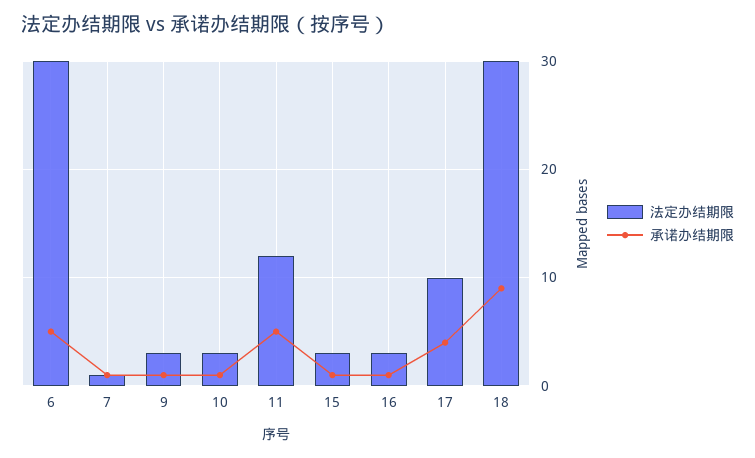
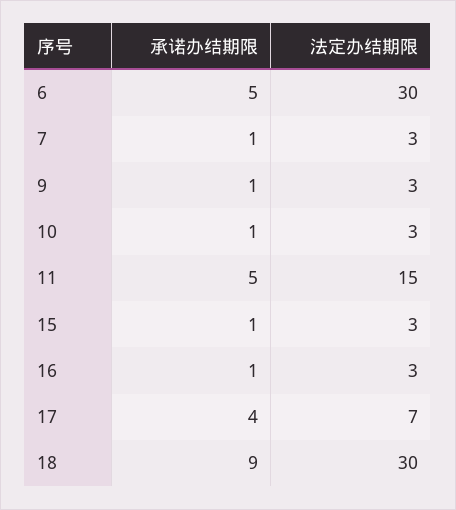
  {
    "法定办结期限": {
      "6": 30,
-     "7": 1,
+     "7": 3,
      "9": 3,
      "10": 3,
-     "11": 12,
+     "11": 15,
      "15": 3,
      "16": 3,
-     "17": 10,
+     "17": 7,
      "18": 30
    },
    "承诺办结期限": {
      "6": 5,
      "7": 1,
      "9": 1,
      "10": 1,
      "11": 5,
      "15": 1,
      "16": 1,
      "17": 4,
      "18": 9
    }
  }

